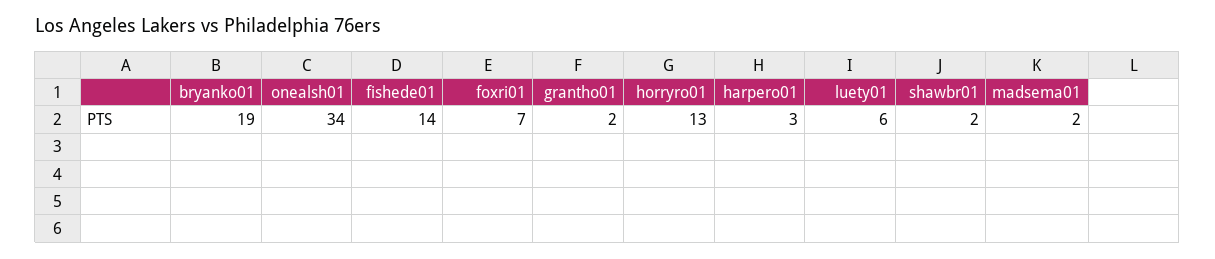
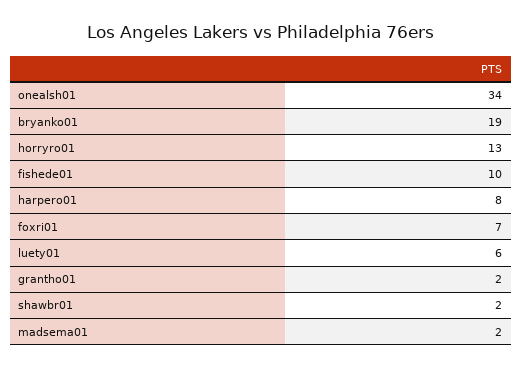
  {
    "bryanko01": 19,
    "onealsh01": 34,
-   "fishede01": 14,
+   "fishede01": 10,
    "foxri01": 7,
    "grantho01": 2,
    "horryro01": 13,
-   "harpero01": 3,
+   "harpero01": 8,
    "luety01": 6,
    "shawbr01": 2,
    "madsema01": 2
  }

